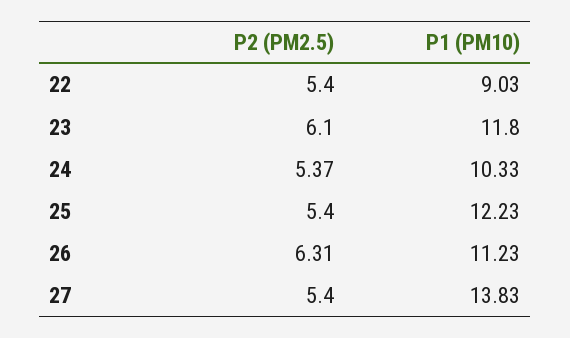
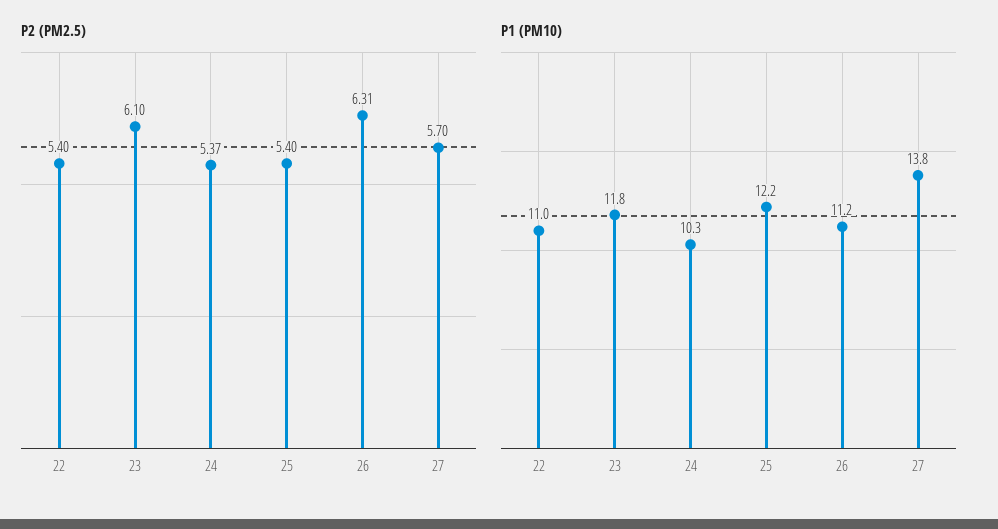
  {
    "P2 (PM2.5)": {
      "22": 5.4,
      "23": 6.1,
      "24": 5.37,
      "25": 5.4,
      "26": 6.31,
-     "27": 5.4
+     "27": 5.7
    },
    "P1 (PM10)": {
-     "22": 9.03,
+     "22": 11,
      "23": 11.8,
      "24": 10.33,
      "25": 12.23,
      "26": 11.23,
      "27": 13.83
    }
  }

